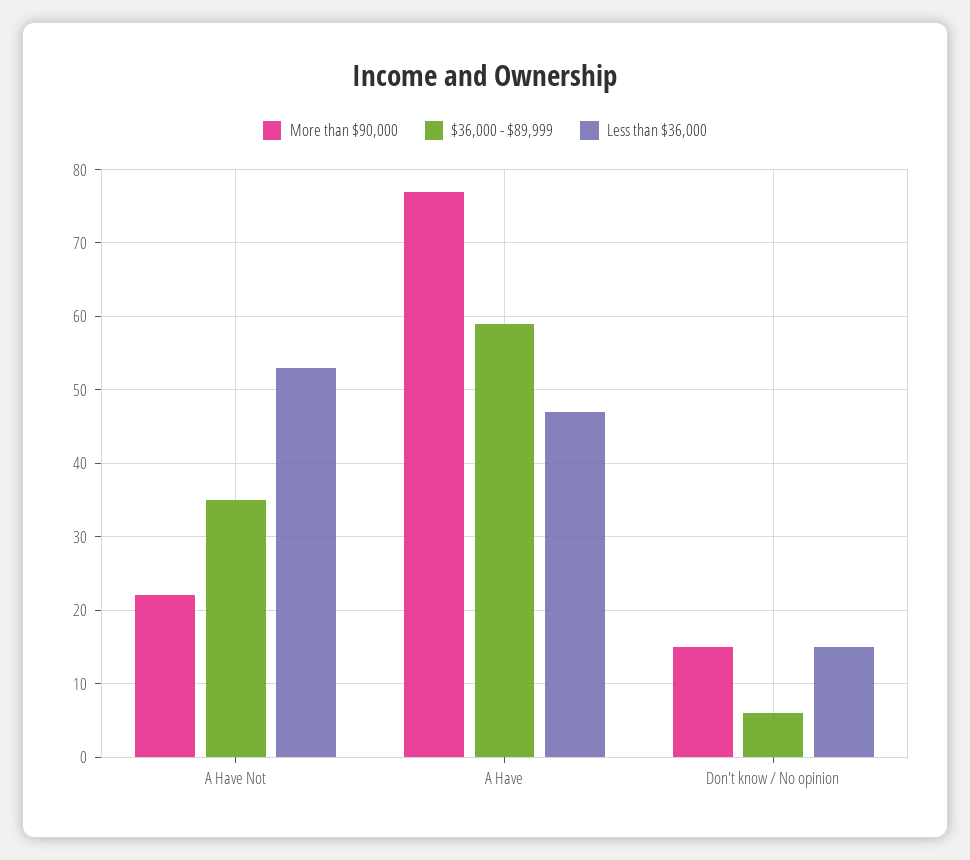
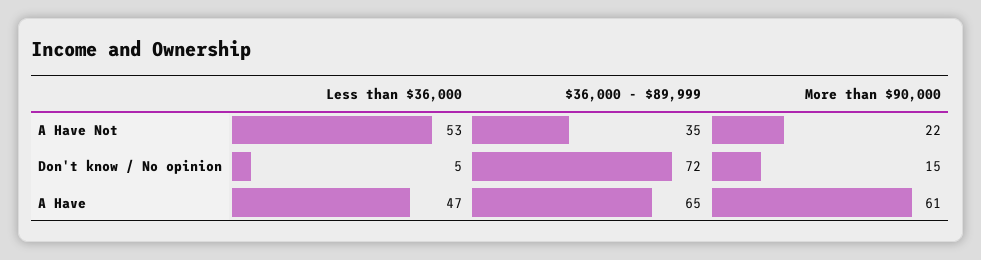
  {
    "More than $90,000": {
      "A Have Not": 22,
-     "A Have": 77,
+     "A Have": 61,
      "Don't know / No opinion": 15
    },
    "$36,000 - $89,999": {
      "A Have Not": 35,
-     "A Have": 59,
+     "A Have": 65,
-     "Don't know / No opinion": 6
+     "Don't know / No opinion": 72
    },
    "Less than $36,000": {
      "A Have Not": 53,
      "A Have": 47,
-     "Don't know / No opinion": 15
+     "Don't know / No opinion": 5
    }
  }

